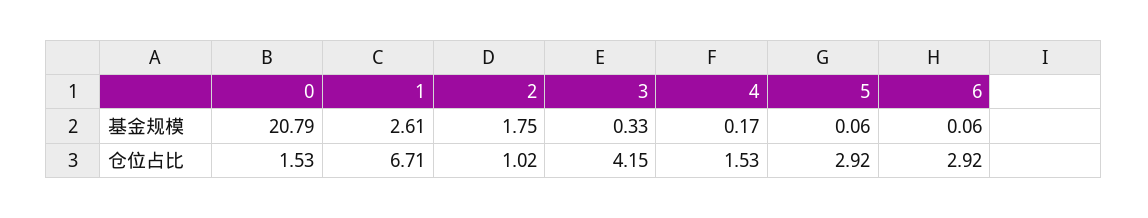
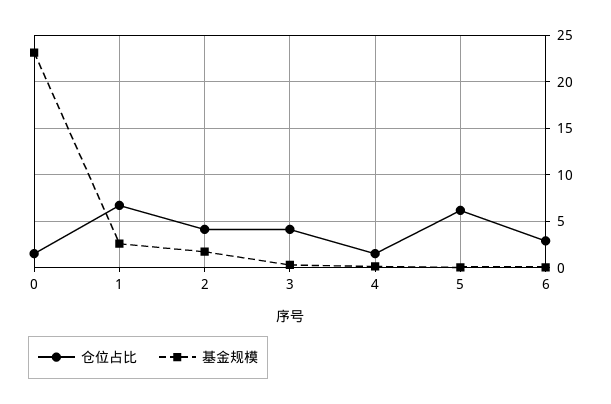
  {
    "基金规模": {
-     "0": 20.79,
+     "0": 23,
      "1": 2.61,
      "2": 1.75,
      "3": 0.33,
      "4": 0.17,
      "5": 0.06,
      "6": 0.06
    },
    "仓位占比": {
      "0": 1.53,
      "1": 6.71,
-     "2": 1.02,
+     "2": 4,
      "3": 4.15,
      "4": 1.53,
-     "5": 2.92,
+     "5": 6,
      "6": 2.92
    }
  }

